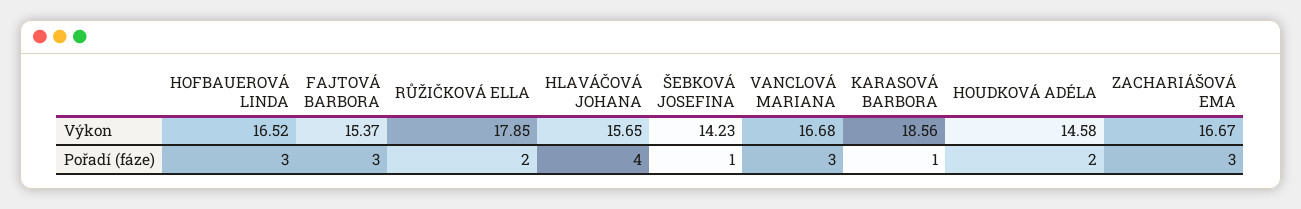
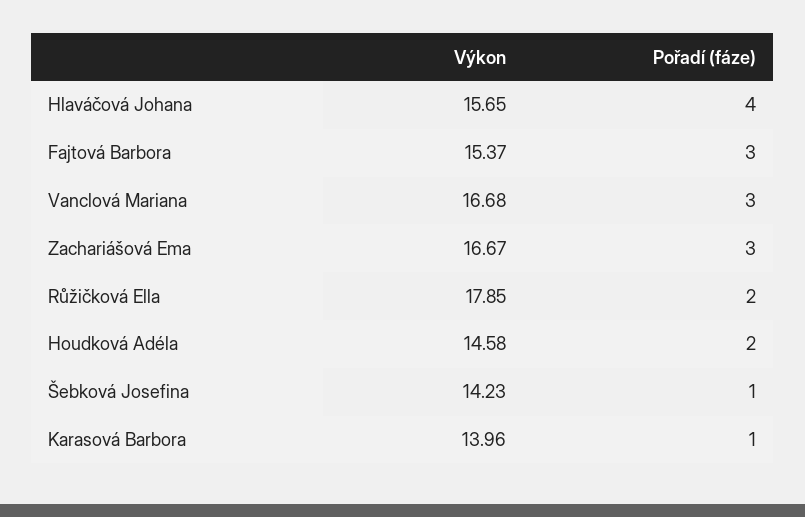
  {
-   "HOFBAUEROVÁ LINDA": {
-     "Výkon": 16.52,
-     "Pořadí (fáze)": 3
-   },
    "FAJTOVÁ BARBORA": {
      "Výkon": 15.37,
      "Pořadí (fáze)": 3
    },
    "RŮŽIČKOVÁ ELLA": {
      "Výkon": 17.85,
      "Pořadí (fáze)": 2
    },
    "HLAVÁČOVÁ JOHANA": {
      "Výkon": 15.65,
      "Pořadí (fáze)": 4
    },
    "ŠEBKOVÁ JOSEFINA": {
      "Výkon": 14.23,
      "Pořadí (fáze)": 1
    },
    "VANCLOVÁ MARIANA": {
      "Výkon": 16.68,
      "Pořadí (fáze)": 3
    },
    "KARASOVÁ BARBORA": {
-     "Výkon": 18.56,
+     "Výkon": 13.96,
      "Pořadí (fáze)": 1
    },
    "HOUDKOVÁ ADÉLA": {
      "Výkon": 14.58,
      "Pořadí (fáze)": 2
    },
    "ZACHARIÁŠOVÁ EMA": {
      "Výkon": 16.67,
      "Pořadí (fáze)": 3
    }
  }

